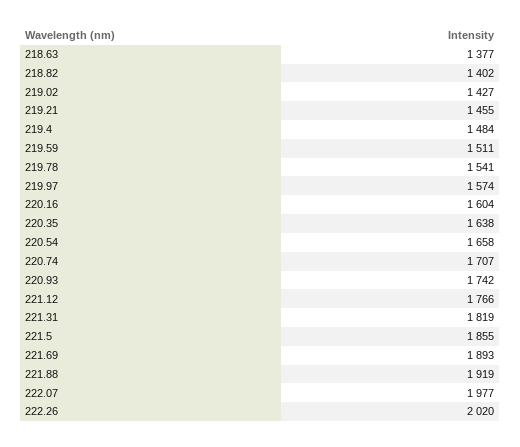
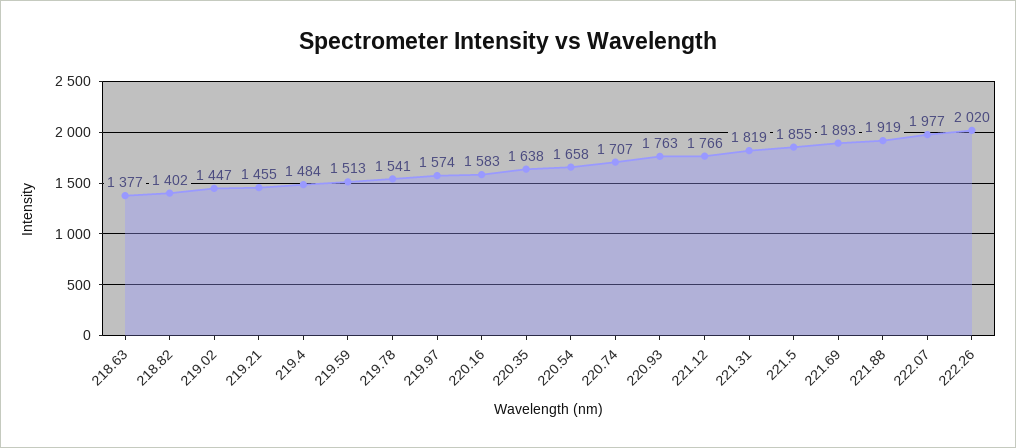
  {
    "218.63": 1377,
    "218.82": 1402,
-   "219.02": 1427,
+   "219.02": 1447,
    "219.21": 1455,
    "219.4": 1484,
-   "219.59": 1511,
+   "219.59": 1513,
    "219.78": 1541,
    "219.97": 1574,
-   "220.16": 1604,
+   "220.16": 1583,
    "220.35": 1638,
    "220.54": 1658,
    "220.74": 1707,
-   "220.93": 1742,
+   "220.93": 1763,
    "221.12": 1766,
    "221.31": 1819,
    "221.5": 1855,
    "221.69": 1893,
    "221.88": 1919,
    "222.07": 1977,
    "222.26": 2020
  }

